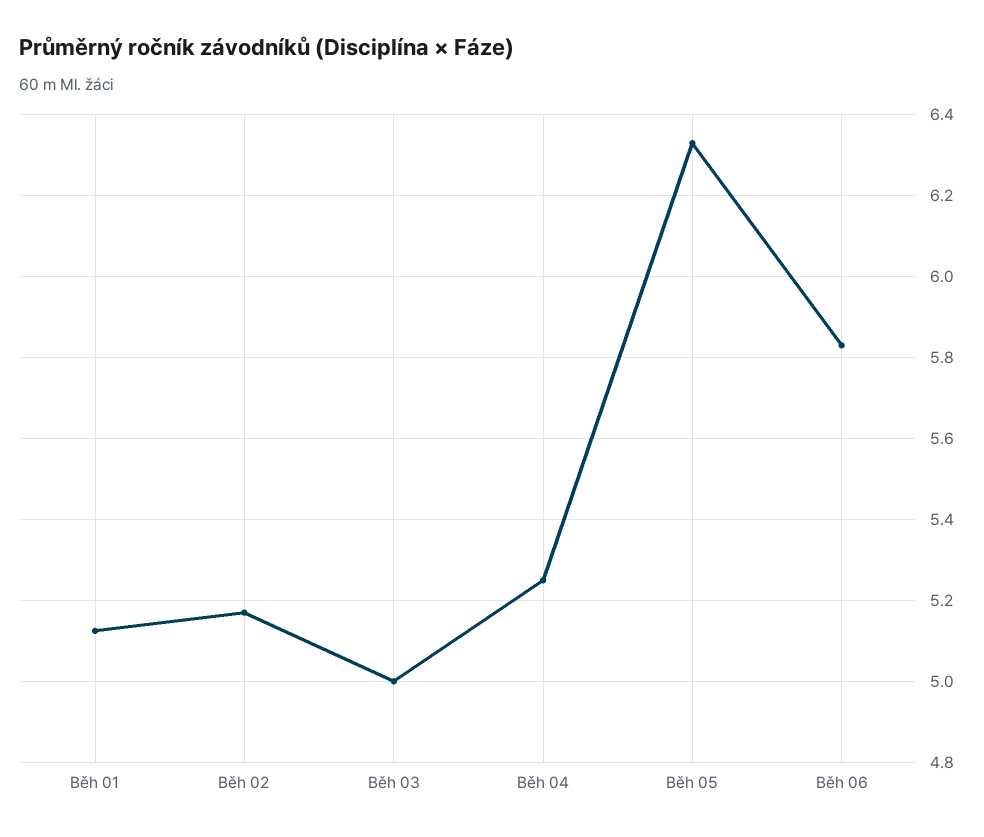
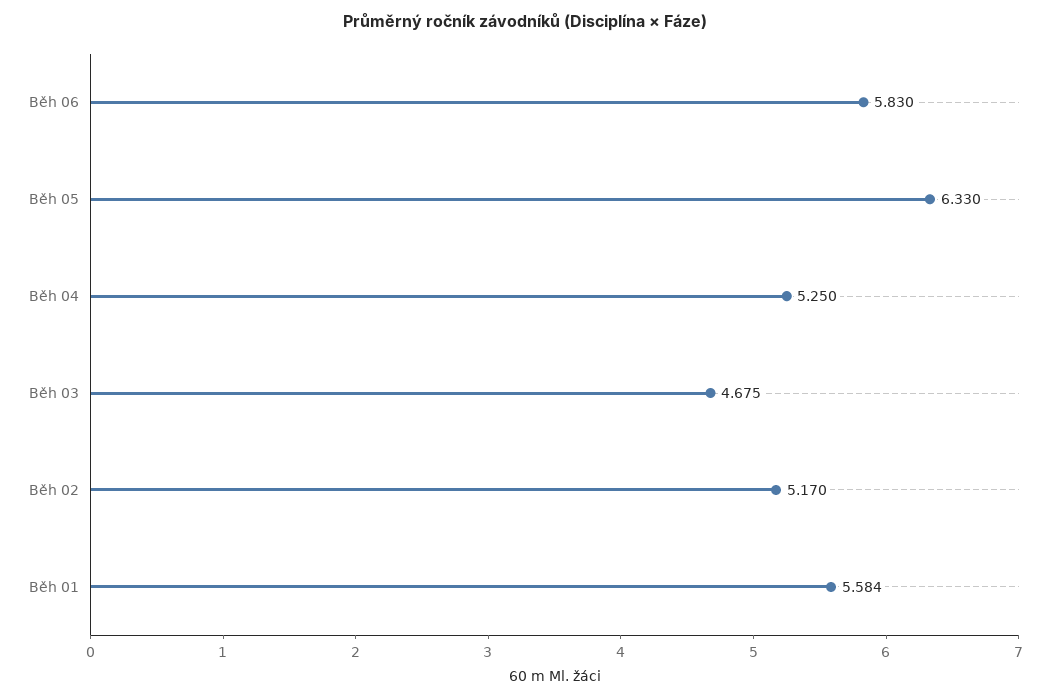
  {
-   "Běh 01": 5.12,
+   "Běh 01": 5.584,
    "Běh 02": 5.17,
-   "Běh 03": 5,
+   "Běh 03": 4.675,
    "Běh 04": 5.25,
    "Běh 05": 6.33,
    "Běh 06": 5.83
  }

